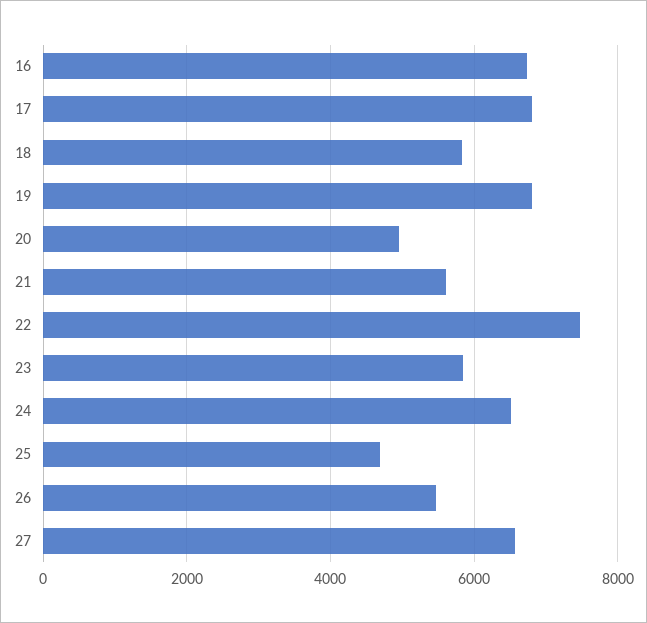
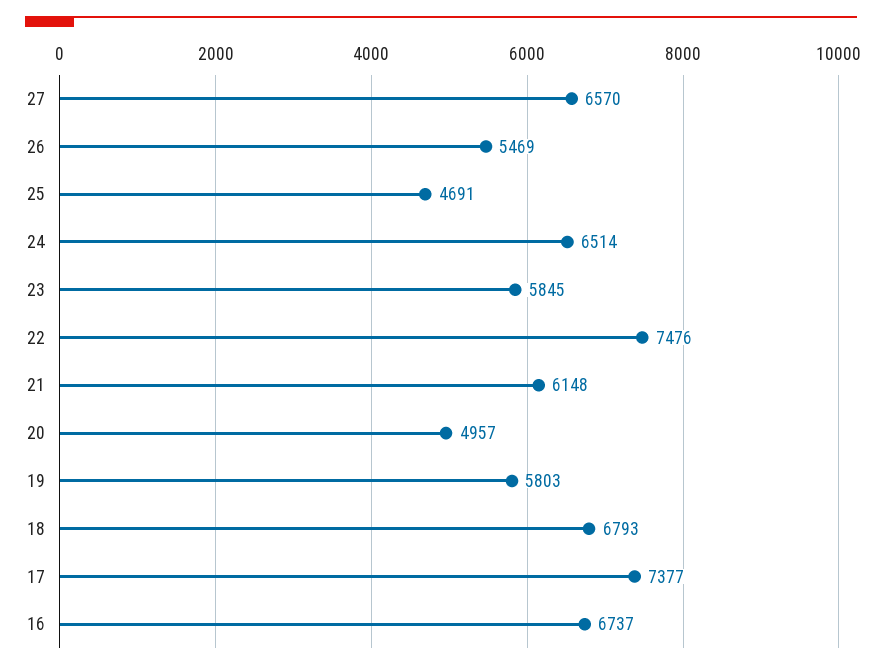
  {
    "16": 6737,
-   "17": 6800,
+   "17": 7377,
-   "18": 5800,
+   "18": 6793,
-   "19": 6800,
+   "19": 5803,
    "20": 4957,
-   "21": 5600,
+   "21": 6148,
    "22": 7476,
    "23": 5845,
    "24": 6514,
    "25": 4691,
    "26": 5469,
    "27": 6570
  }

